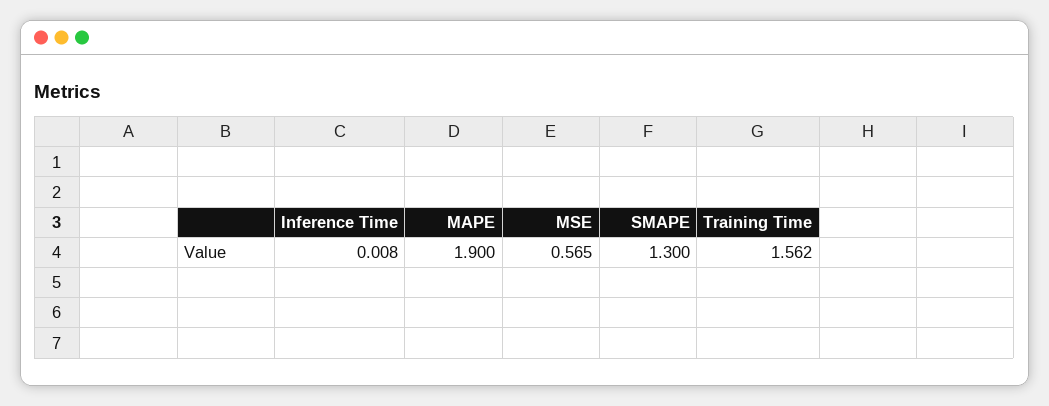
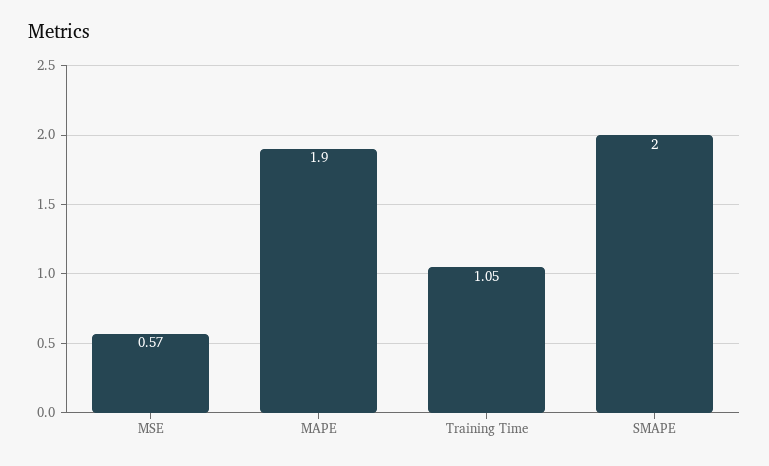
  {
-   "Inference Time": 0.008,
    "MAPE": 1.9,
    "MSE": 0.565,
-   "SMAPE": 1.3,
+   "SMAPE": 2,
-   "Training Time": 1.562
+   "Training Time": 1.05
  }

